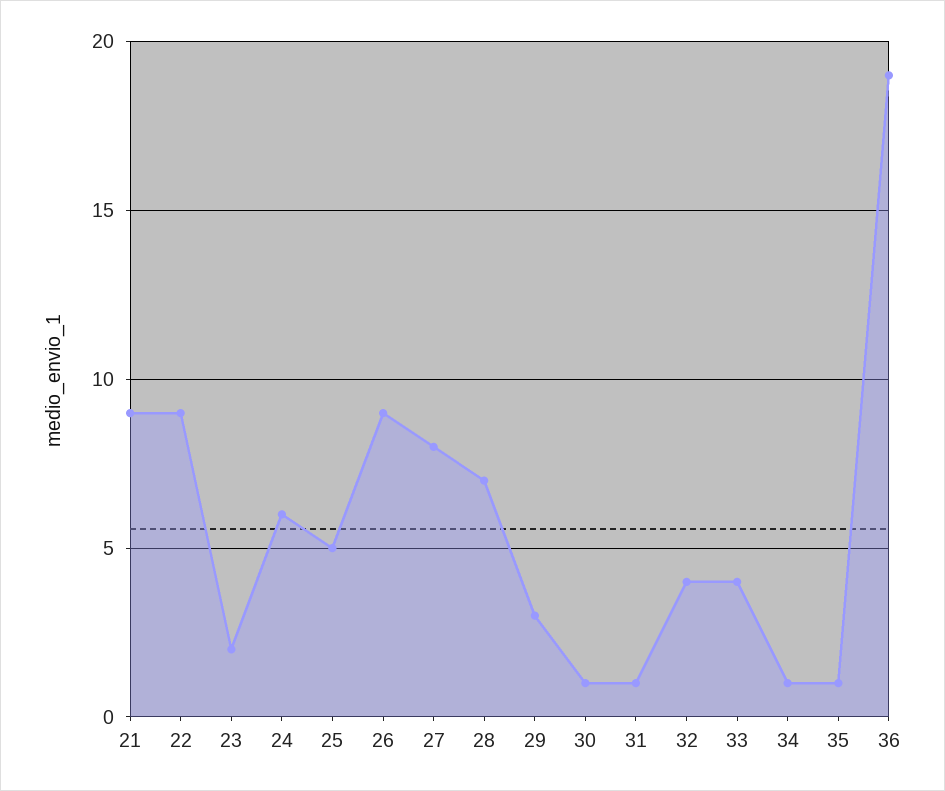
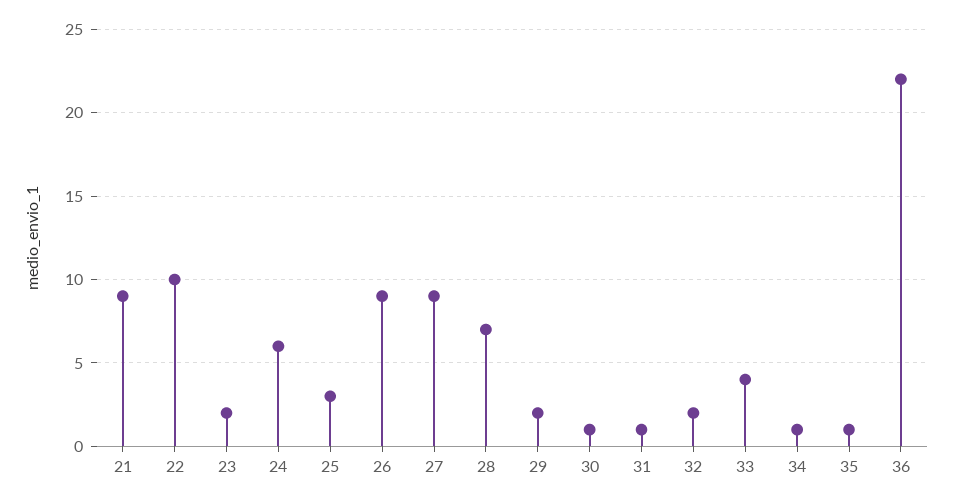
  {
    "21": 9,
-   "22": 9,
+   "22": 10,
    "23": 2,
    "24": 6,
-   "25": 5,
+   "25": 3,
    "26": 9,
-   "27": 8,
+   "27": 9,
    "28": 7,
-   "29": 3,
+   "29": 2,
    "30": 1,
    "31": 1,
-   "32": 4,
+   "32": 2,
    "33": 4,
    "34": 1,
    "35": 1,
-   "36": 19
+   "36": 22
  }

